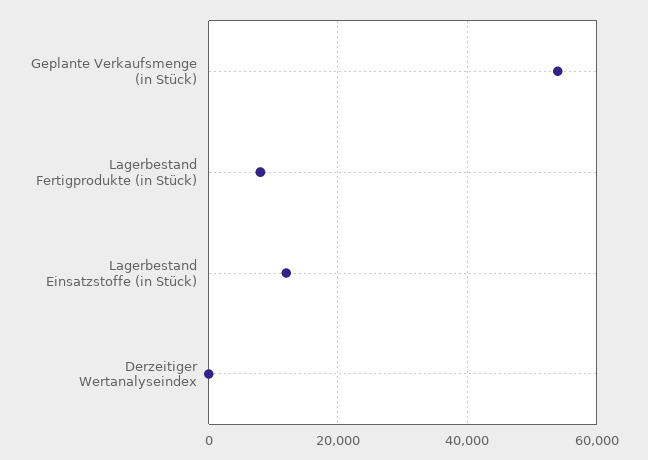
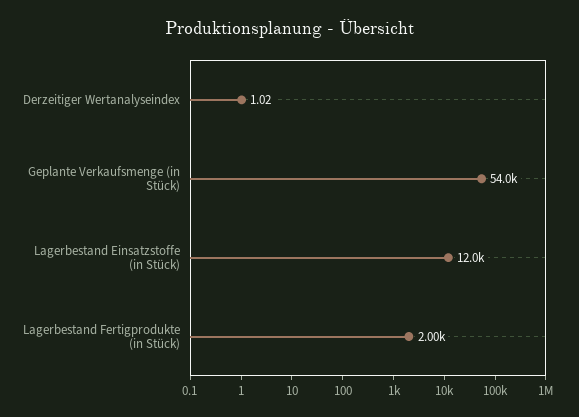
  {
    "Geplante Verkaufsmenge (in Stück)": 54000,
-   "Lagerbestand Fertigprodukte (in Stück)": 8000,
+   "Lagerbestand Fertigprodukte (in Stück)": 2000,
    "Lagerbestand Einsatzstoffe (in Stück)": 12000,
    "Derzeitiger Wertanalyseindex": 1.02
  }

